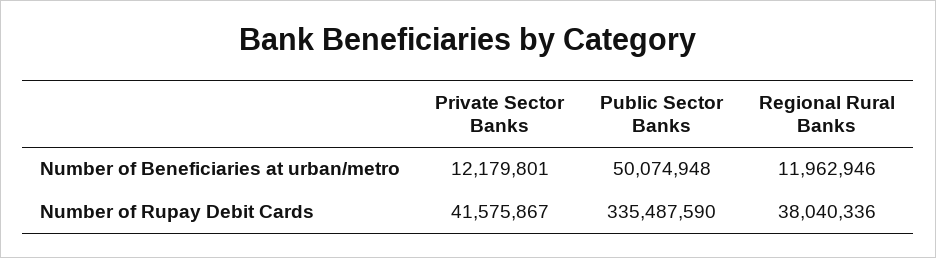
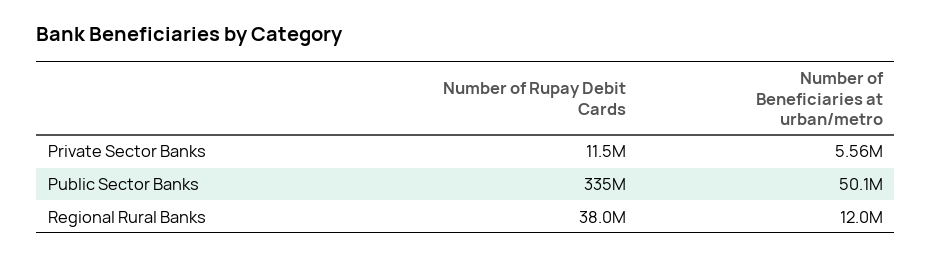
  {
    "Private Sector Banks": {
-     "Number of Beneficiaries at urban/metro": 12179801,
+     "Number of Beneficiaries at urban/metro": 5560000,
-     "Number of Rupay Debit Cards": 41575867
+     "Number of Rupay Debit Cards": 11500000
    },
    "Public Sector Banks": {
      "Number of Beneficiaries at urban/metro": 50074948,
      "Number of Rupay Debit Cards": 335487590
    },
    "Regional Rural Banks": {
      "Number of Beneficiaries at urban/metro": 11962946,
      "Number of Rupay Debit Cards": 38040336
    }
  }

